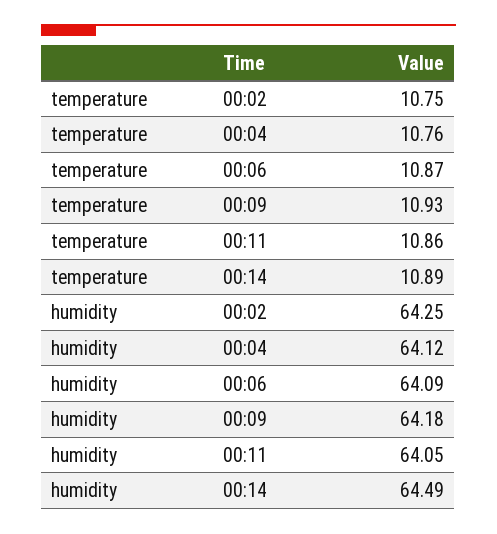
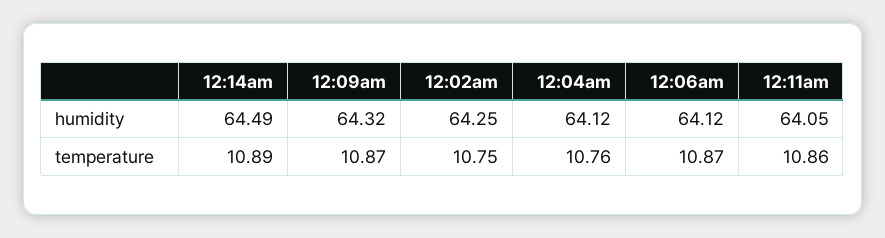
  {
    "temperature": {
      "00:02": 10.75,
      "00:04": 10.76,
      "00:06": 10.87,
-     "00:09": 10.93,
+     "00:09": 10.87,
      "00:11": 10.86,
      "00:14": 10.89
    },
    "humidity": {
      "00:02": 64.25,
      "00:04": 64.12,
-     "00:06": 64.09,
+     "00:06": 64.12,
-     "00:09": 64.18,
+     "00:09": 64.32,
      "00:11": 64.05,
      "00:14": 64.49
    }
  }

